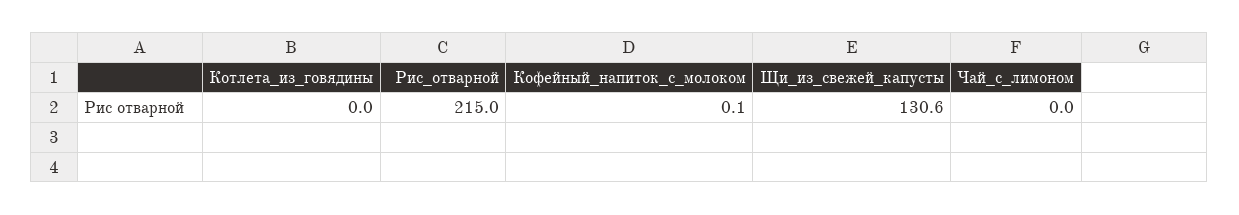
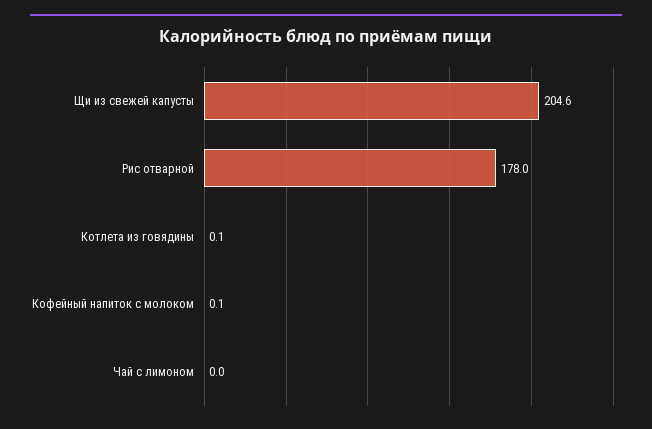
  {
-   "Котлета_из_говядины": 0,
+   "Котлета_из_говядины": 0.1,
-   "Рис_отварной": 215,
+   "Рис_отварной": 178,
    "Кофейный_напиток_с_молоком": 0.1,
-   "Щи_из_свежей_капусты": 130.6,
+   "Щи_из_свежей_капусты": 204.6,
    "Чай_с_лимоном": 0
  }

